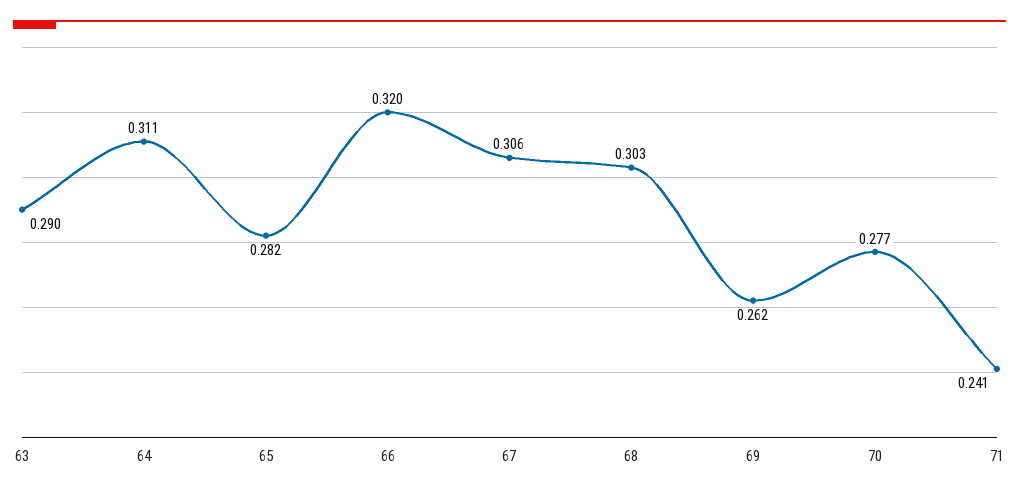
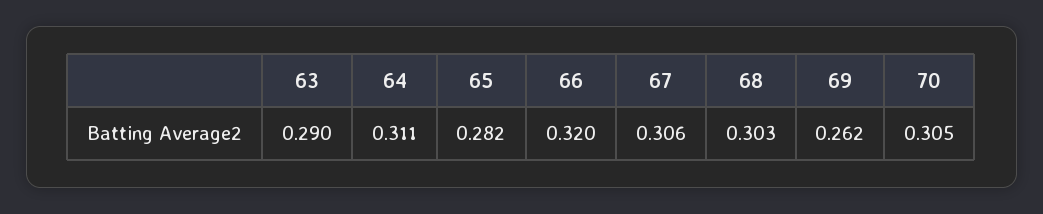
  {
    "63": 0.29,
    "64": 0.311,
    "65": 0.282,
    "66": 0.32,
    "67": 0.306,
    "68": 0.303,
    "69": 0.262,
-   "70": 0.277,
+   "70": 0.305
-   "71": 0.241
  }

